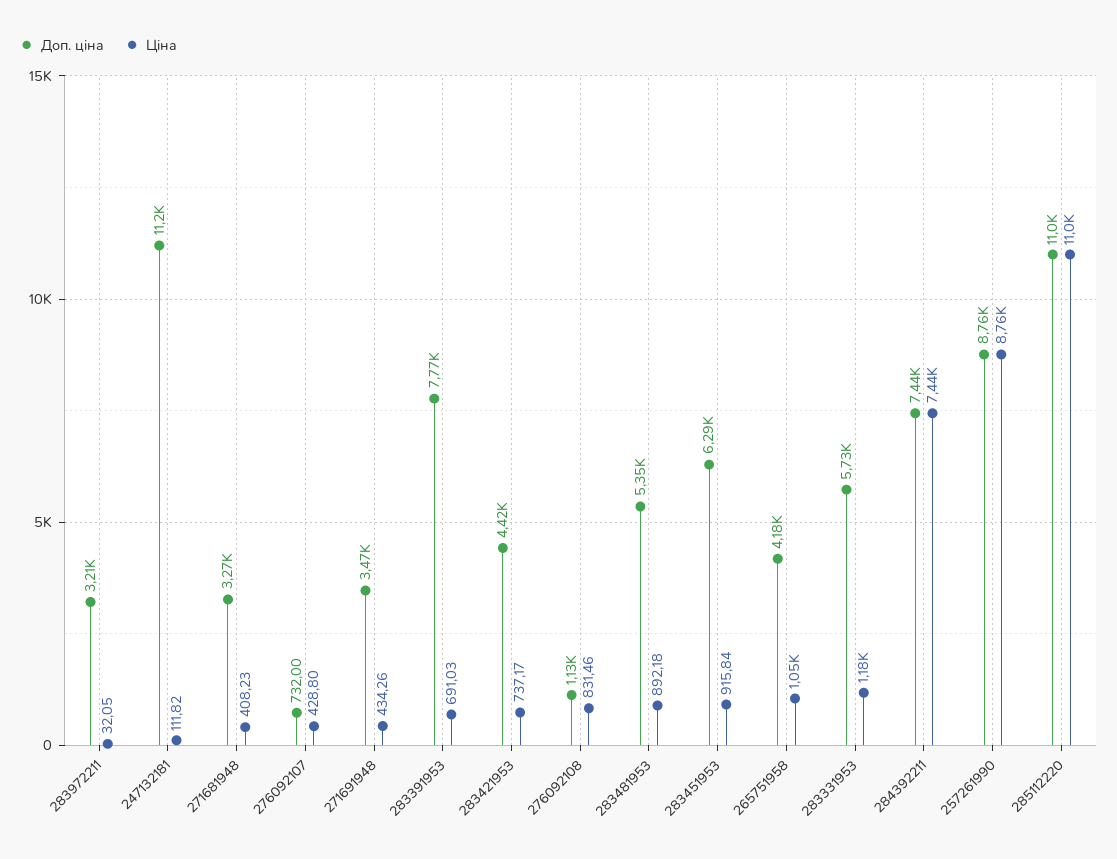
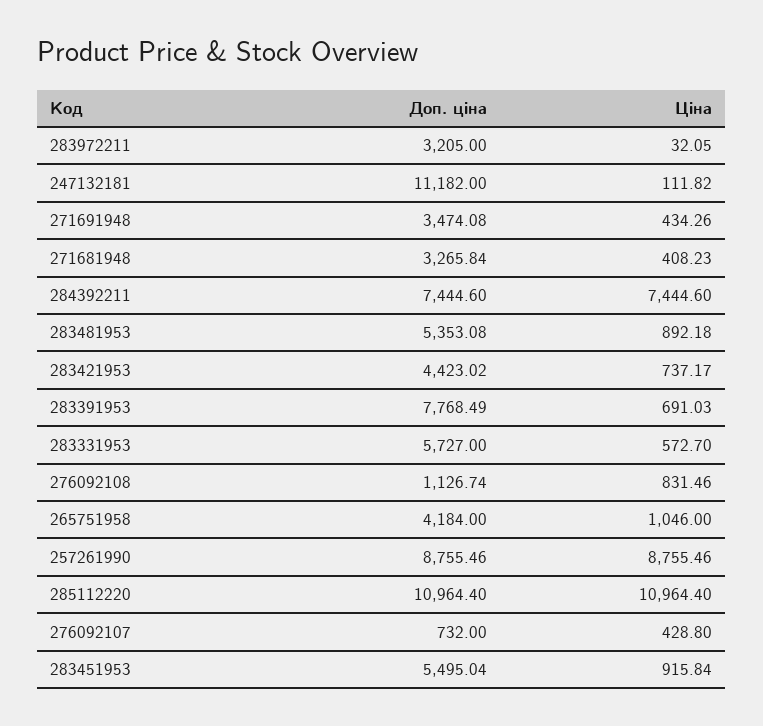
  {
    "Доп. ціна": {
      "283972211": 3205,
      "247132181": 11182,
      "271681948": 3265.84,
      "276092107": 732,
      "271691948": 3474.08,
      "283391953": 7768.49,
      "283421953": 4423.02,
      "276092108": 1126.74,
      "283481953": 5353.08,
-     "283451953": 6290,
+     "283451953": 5495.04,
      "265751958": 4184,
      "283331953": 5727,
      "284392211": 7444.6,
      "257261990": 8755.46,
      "285112220": 10964.4
    },
    "Ціна": {
      "283972211": 32.05,
      "247132181": 111.82,
      "271681948": 408.23,
      "276092107": 428.8,
      "271691948": 434.26,
      "283391953": 691.03,
      "283421953": 737.17,
      "276092108": 831.46,
      "283481953": 892.18,
      "283451953": 915.84,
      "265751958": 1046,
-     "283331953": 1180,
+     "283331953": 572.7,
      "284392211": 7444.6,
      "257261990": 8755.46,
      "285112220": 10964.4
    }
  }

